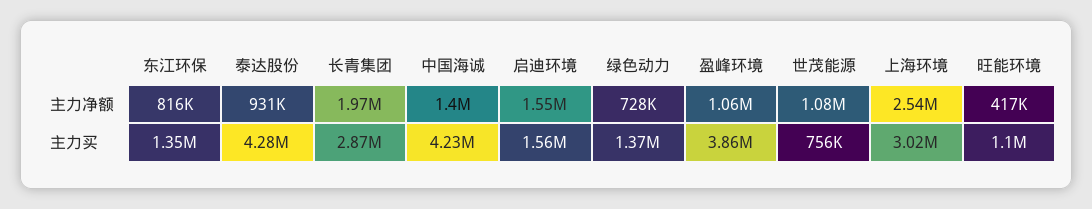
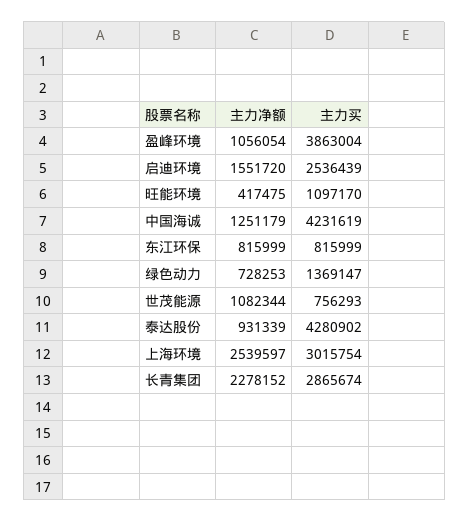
  {
    "东江环保": {
      "主力净额": 815999,
-     "主力买": 1350000
+     "主力买": 815999
    },
    "泰达股份": {
      "主力净额": 931339,
      "主力买": 4280902
    },
    "长青集团": {
-     "主力净额": 1970000,
+     "主力净额": 2278152,
      "主力买": 2865674
    },
    "中国海诚": {
-     "主力净额": 1400000,
+     "主力净额": 1251179,
      "主力买": 4231619
    },
    "启迪环境": {
      "主力净额": 1551720,
-     "主力买": 1560000
+     "主力买": 2536439
    },
    "绿色动力": {
      "主力净额": 728253,
      "主力买": 1369147
    },
    "盈峰环境": {
      "主力净额": 1056054,
      "主力买": 3863004
    },
    "世茂能源": {
      "主力净额": 1082344,
      "主力买": 756293
    },
    "上海环境": {
      "主力净额": 2539597,
      "主力买": 3015754
    },
    "旺能环境": {
      "主力净额": 417475,
      "主力买": 1097170
    }
  }

